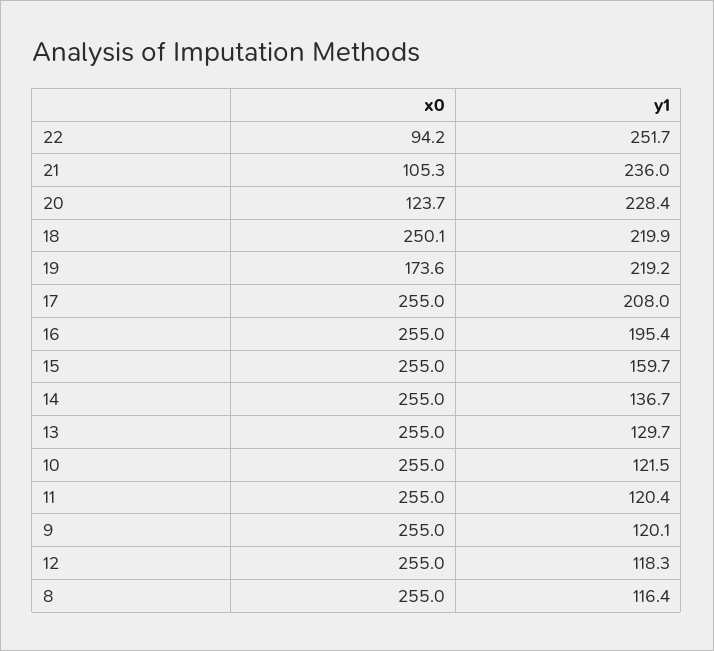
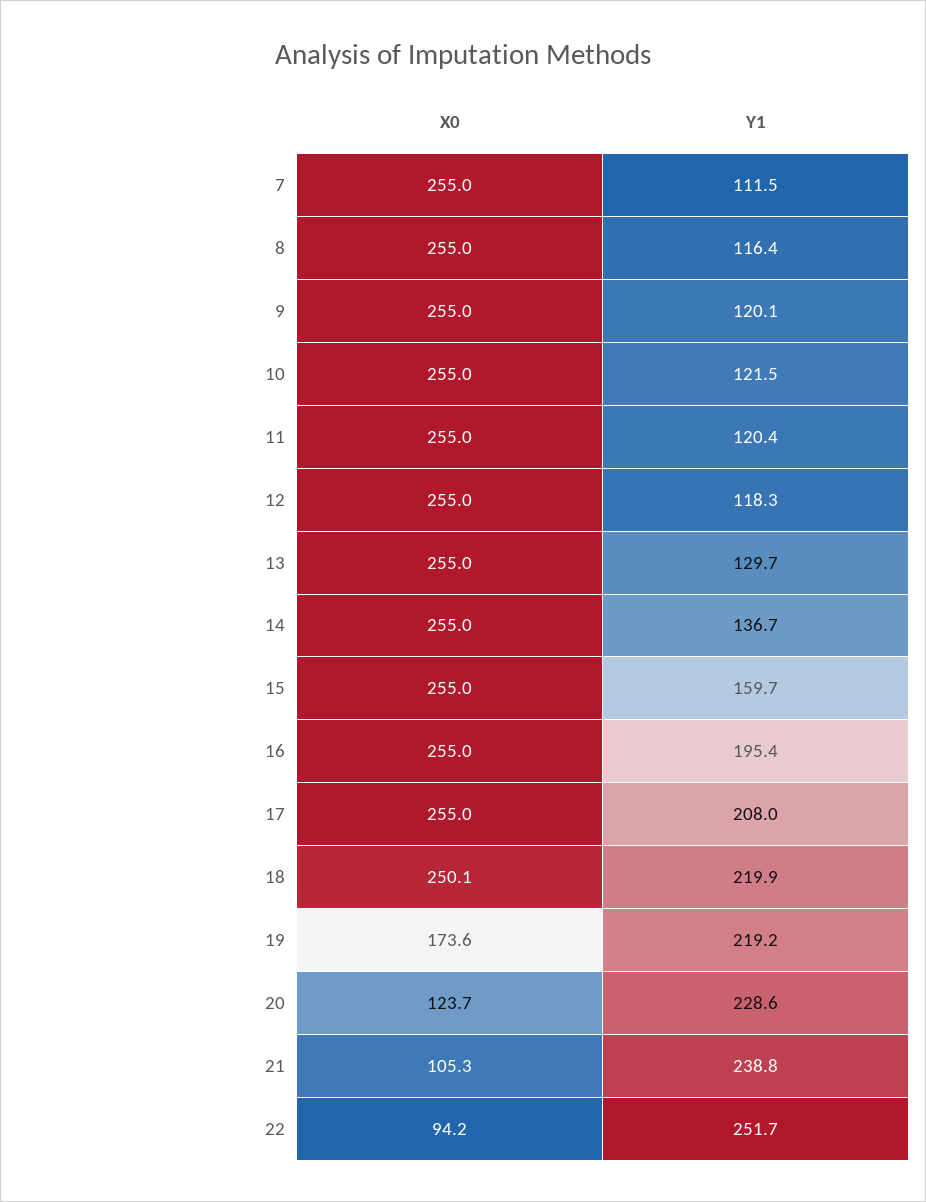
  {
    "x0": {
      "22": 94.2,
      "21": 105.3,
      "20": 123.7,
      "18": 250.1,
      "19": 173.6,
      "17": 255,
      "16": 255,
      "15": 255,
      "14": 255,
      "13": 255,
      "10": 255,
      "11": 255,
      "9": 255,
      "12": 255,
-     "8": 255
+     "8": 255,
+     "7": 255
    },
    "y1": {
      "22": 251.7,
-     "21": 236,
+     "21": 238.8,
-     "20": 228.4,
+     "20": 228.6,
      "18": 219.9,
      "19": 219.2,
      "17": 208,
      "16": 195.4,
      "15": 159.7,
      "14": 136.7,
      "13": 129.7,
      "10": 121.5,
      "11": 120.4,
      "9": 120.1,
      "12": 118.3,
-     "8": 116.4
+     "8": 116.4,
+     "7": 111.5
    }
  }

